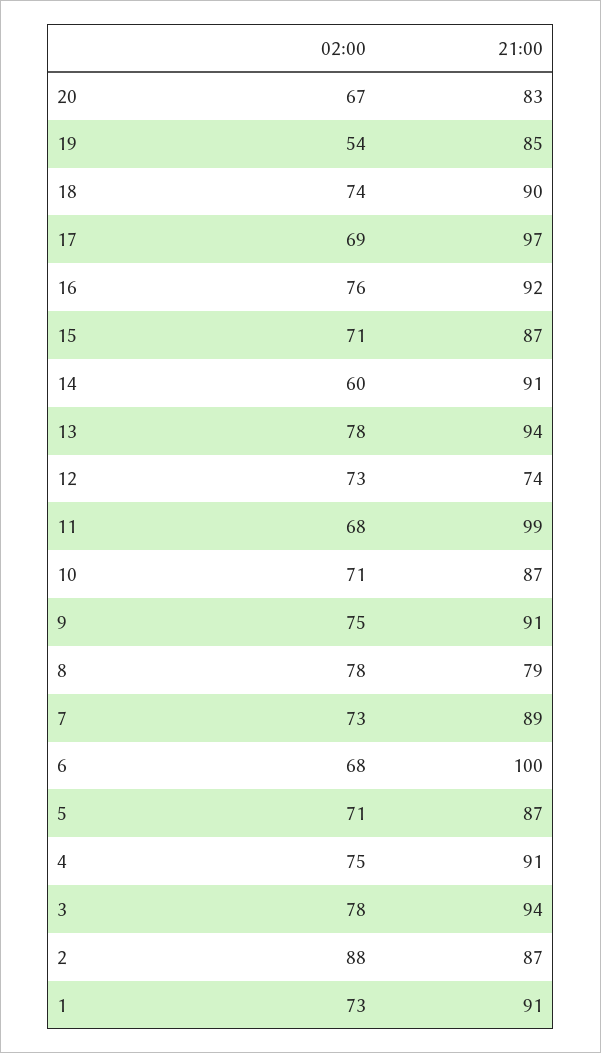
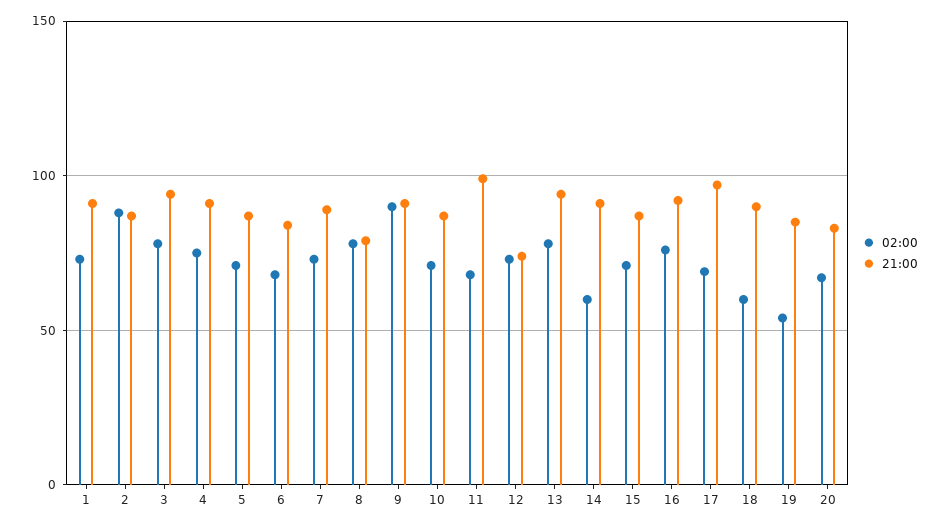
  {
    "02:00": {
      "20": 67,
      "19": 54,
-     "18": 74,
+     "18": 60,
      "17": 69,
      "16": 76,
      "15": 71,
      "14": 60,
      "13": 78,
      "12": 73,
      "11": 68,
      "10": 71,
-     "9": 75,
+     "9": 90,
      "8": 78,
      "7": 73,
      "6": 68,
      "5": 71,
      "4": 75,
      "3": 78,
      "2": 88,
      "1": 73
    },
    "21:00": {
      "20": 83,
      "19": 85,
      "18": 90,
      "17": 97,
      "16": 92,
      "15": 87,
      "14": 91,
      "13": 94,
      "12": 74,
      "11": 99,
      "10": 87,
      "9": 91,
      "8": 79,
      "7": 89,
-     "6": 100,
+     "6": 85,
      "5": 87,
      "4": 91,
      "3": 94,
      "2": 87,
      "1": 91
    }
  }

